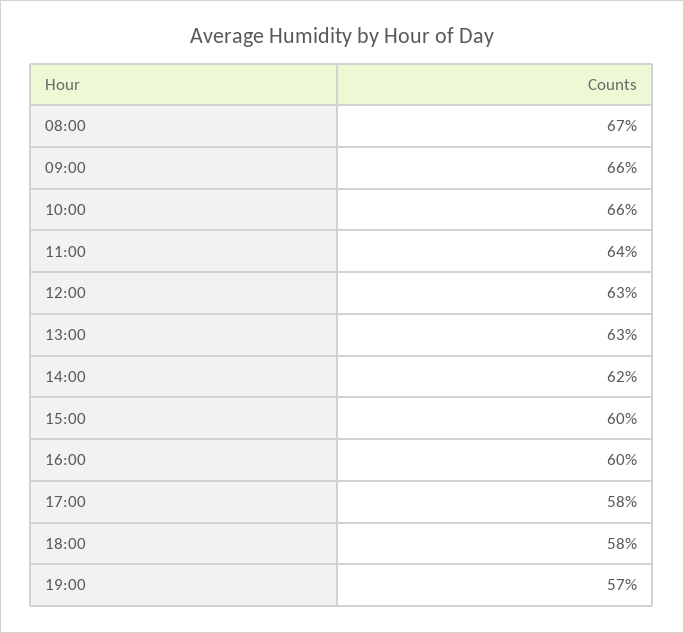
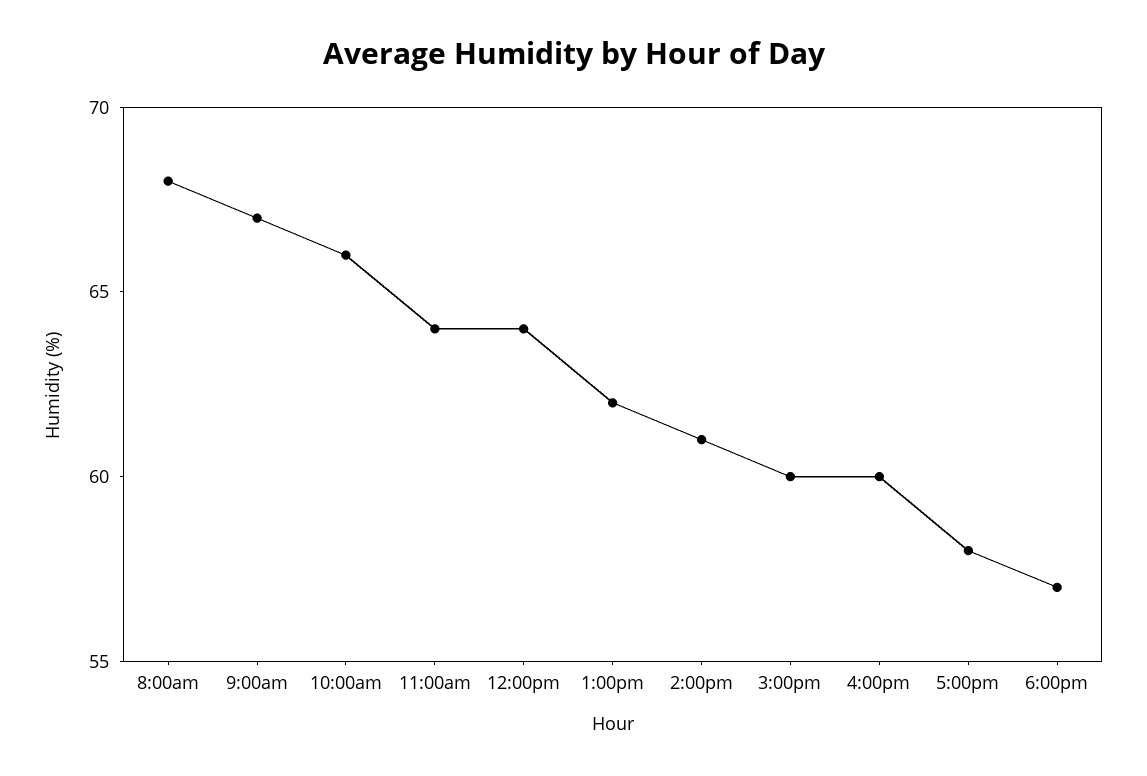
  {
-   "08:00": 67,
+   "08:00": 68,
-   "09:00": 66,
+   "09:00": 67,
    "10:00": 66,
    "11:00": 64,
-   "12:00": 63,
+   "12:00": 64,
-   "13:00": 63,
+   "13:00": 62,
-   "14:00": 62,
+   "14:00": 61,
    "15:00": 60,
    "16:00": 60,
    "17:00": 58,
-   "18:00": 58,
+   "18:00": 57
-   "19:00": 57
  }

